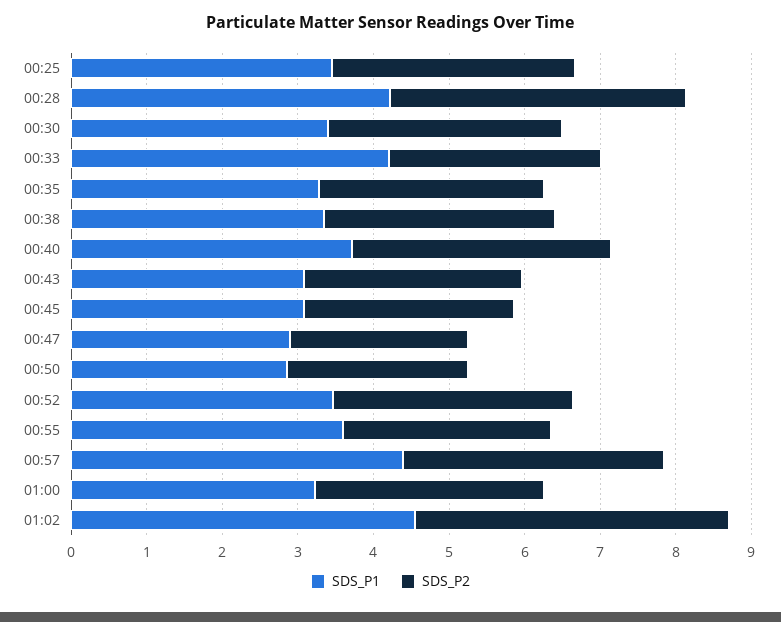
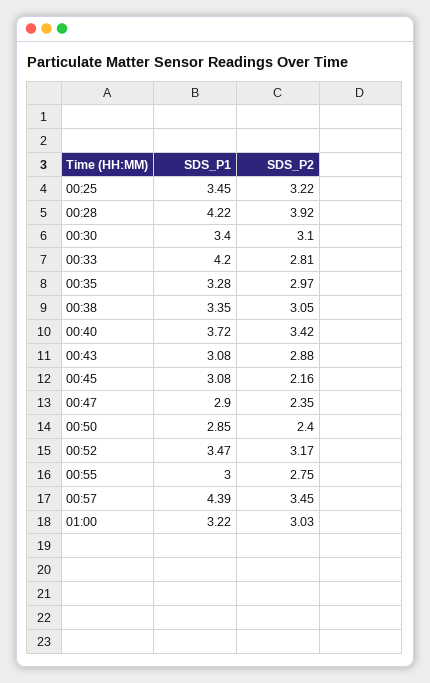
  {
    "SDS_P1": {
      "00:25": 3.45,
      "00:28": 4.22,
      "00:30": 3.4,
      "00:33": 4.2,
      "00:35": 3.28,
      "00:38": 3.35,
      "00:40": 3.72,
      "00:43": 3.08,
      "00:45": 3.08,
      "00:47": 2.9,
      "00:50": 2.85,
      "00:52": 3.47,
-     "00:55": 3.6,
+     "00:55": 3,
      "00:57": 4.39,
-     "01:00": 3.22,
+     "01:00": 3.22
-     "01:02": 4.6
    },
    "SDS_P2": {
      "00:25": 3.22,
      "00:28": 3.92,
      "00:30": 3.1,
      "00:33": 2.81,
      "00:35": 2.97,
      "00:38": 3.05,
      "00:40": 3.42,
      "00:43": 2.88,
-     "00:45": 2.8,
+     "00:45": 2.16,
      "00:47": 2.35,
      "00:50": 2.4,
      "00:52": 3.17,
      "00:55": 2.75,
      "00:57": 3.45,
-     "01:00": 3.03,
+     "01:00": 3.03
-     "01:02": 4.2
    }
  }

